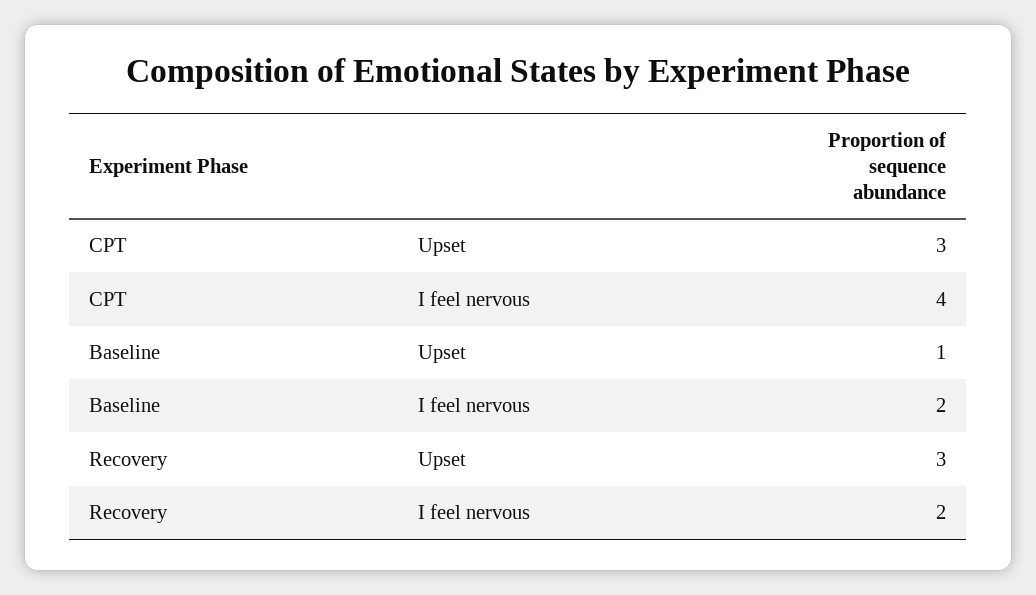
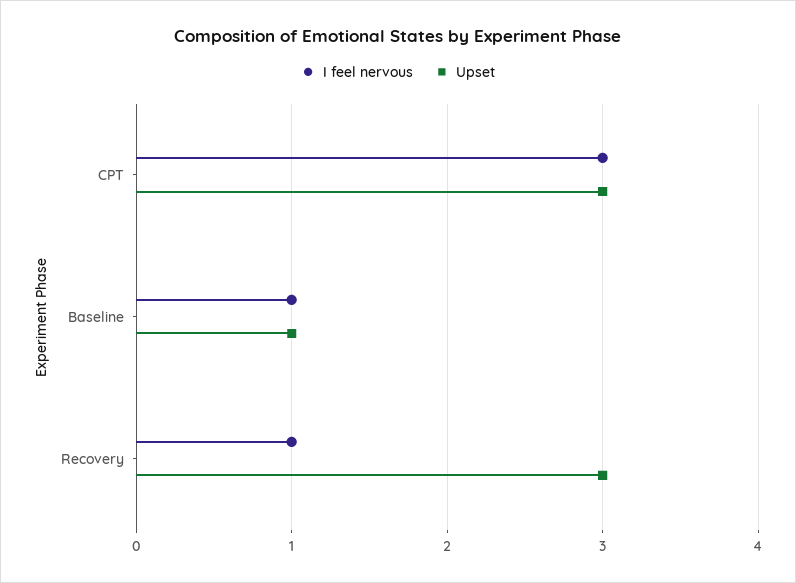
  {
    "Upset": {
      "CPT": 3,
      "Baseline": 1,
      "Recovery": 3
    },
    "I feel nervous": {
-     "CPT": 4,
+     "CPT": 3,
-     "Baseline": 2,
+     "Baseline": 1,
-     "Recovery": 2
+     "Recovery": 1
    }
  }

